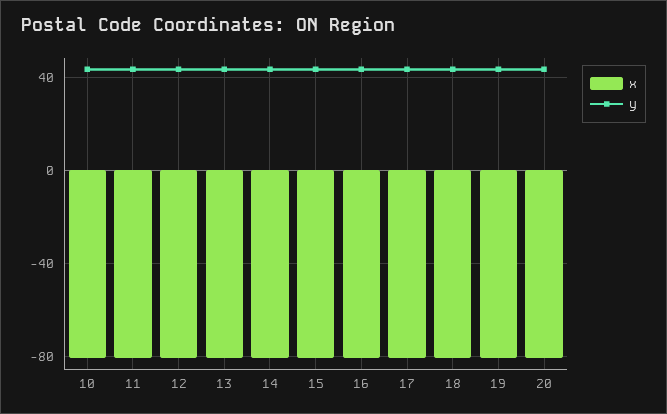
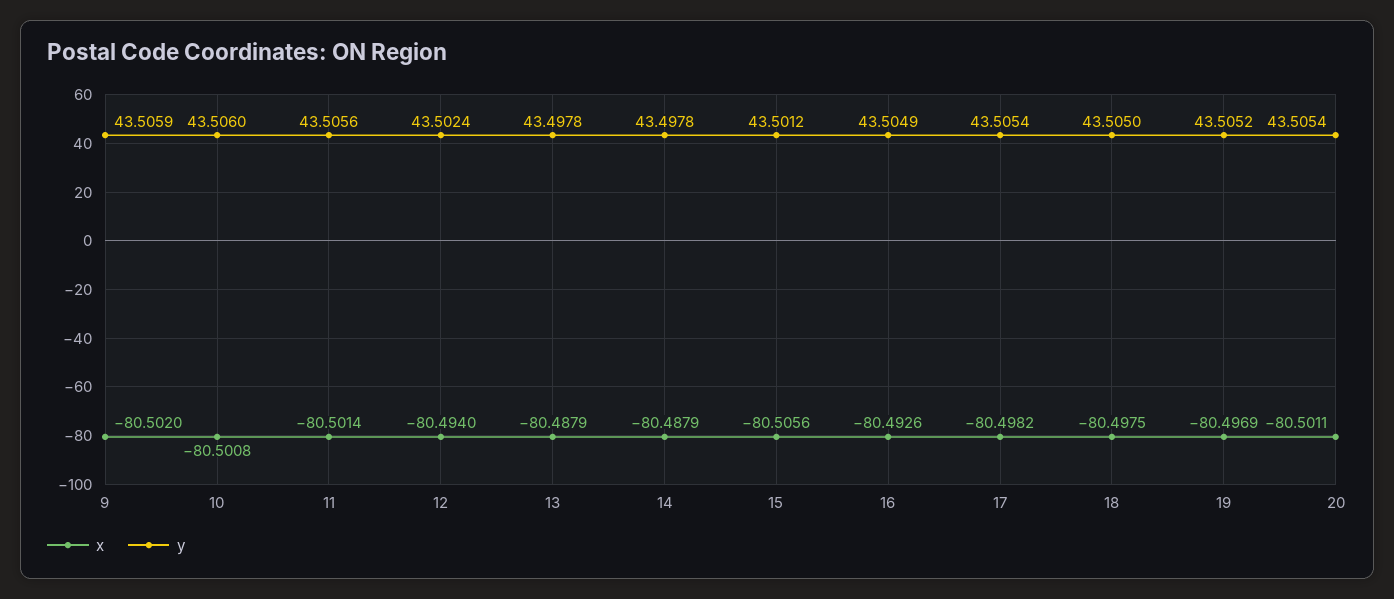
  {
    "x": {
      "10": -80.5008,
      "11": -80.5014,
      "12": -80.494,
      "13": -80.4879,
      "14": -80.4879,
      "15": -80.5056,
      "16": -80.4926,
      "17": -80.4982,
      "18": -80.4975,
      "19": -80.4969,
-     "20": -80.5011
+     "20": -80.5011,
+     "9": -80.502
    },
    "y": {
      "10": 43.506,
      "11": 43.5056,
      "12": 43.5024,
      "13": 43.4978,
      "14": 43.4978,
      "15": 43.5012,
      "16": 43.5049,
      "17": 43.5054,
      "18": 43.505,
      "19": 43.5052,
-     "20": 43.5054
+     "20": 43.5054,
+     "9": 43.5059
    }
  }

